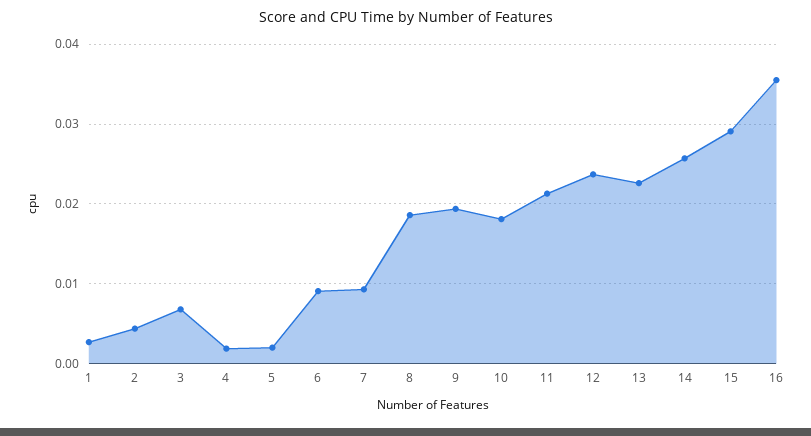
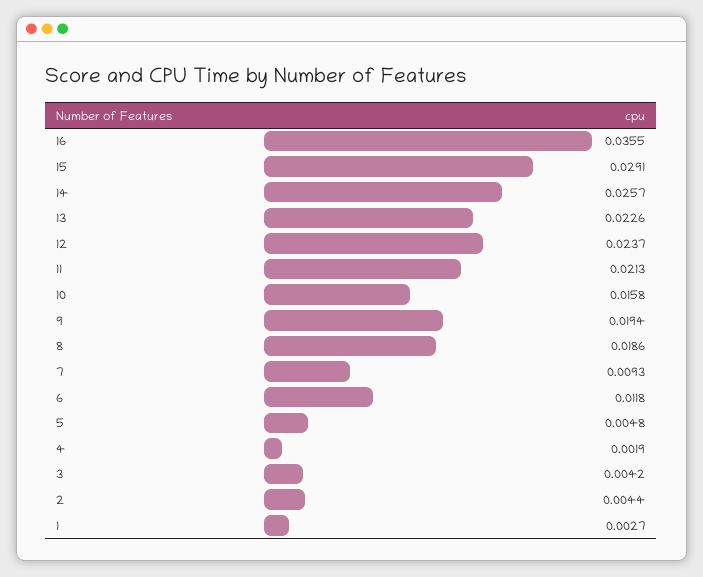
  {
    "1": 0.0027,
    "2": 0.0044,
-   "3": 0.007,
+   "3": 0.0042,
    "4": 0.0019,
-   "5": 0.002,
+   "5": 0.0048,
-   "6": 0.009,
+   "6": 0.0118,
    "7": 0.0093,
    "8": 0.0186,
    "9": 0.0194,
-   "10": 0.018,
+   "10": 0.0158,
    "11": 0.0213,
    "12": 0.0237,
    "13": 0.0226,
    "14": 0.0257,
    "15": 0.0291,
    "16": 0.0355
  }

